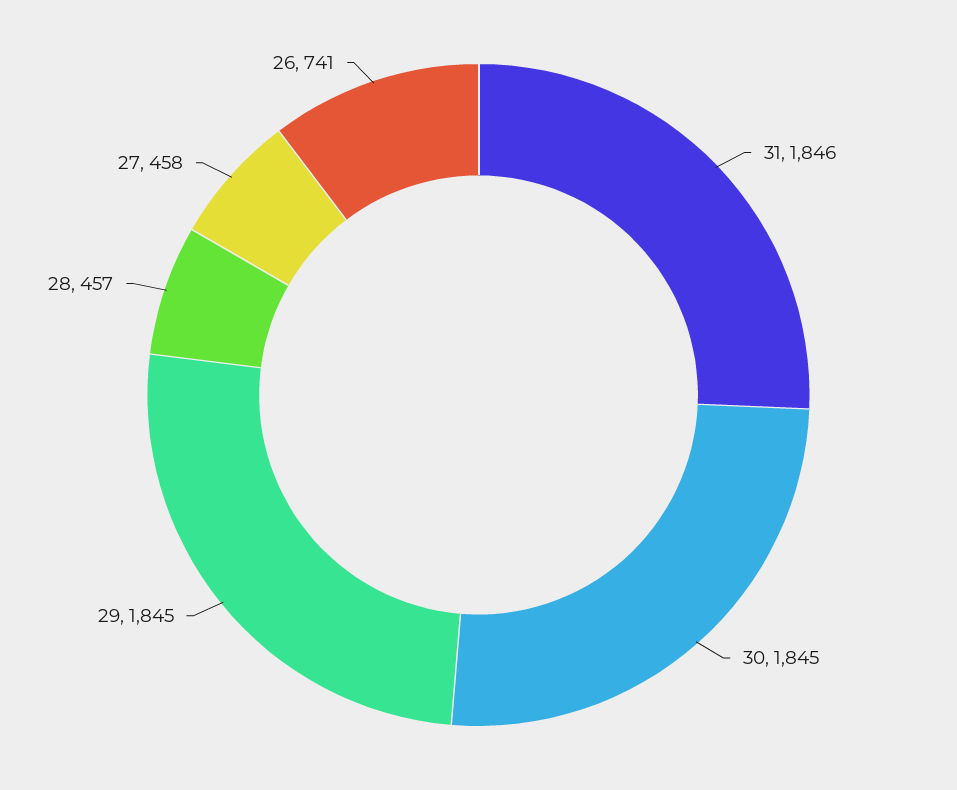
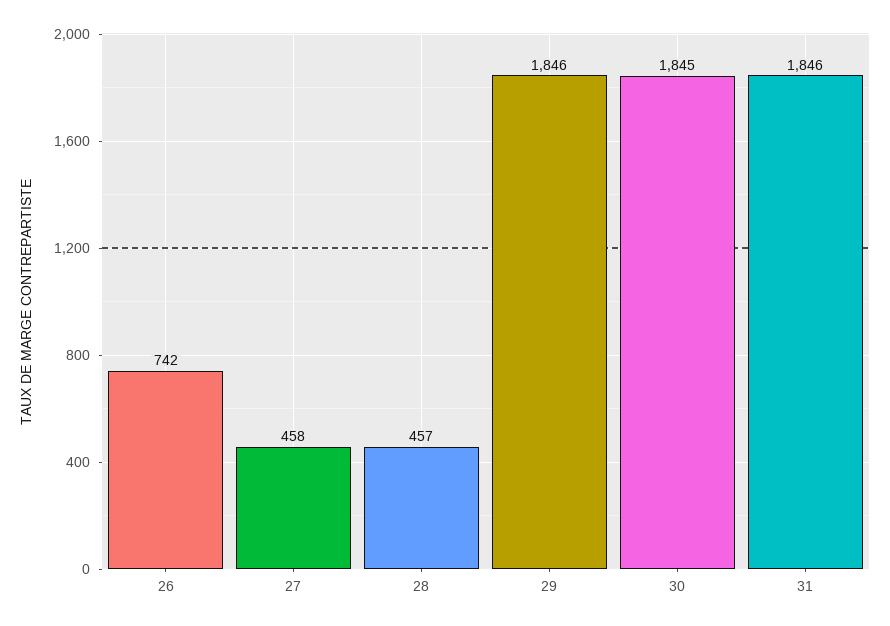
  {
    "31": 1846,
    "30": 1845,
-   "29": 1845,
+   "29": 1846,
    "28": 457,
    "27": 458,
-   "26": 741
+   "26": 742
  }

